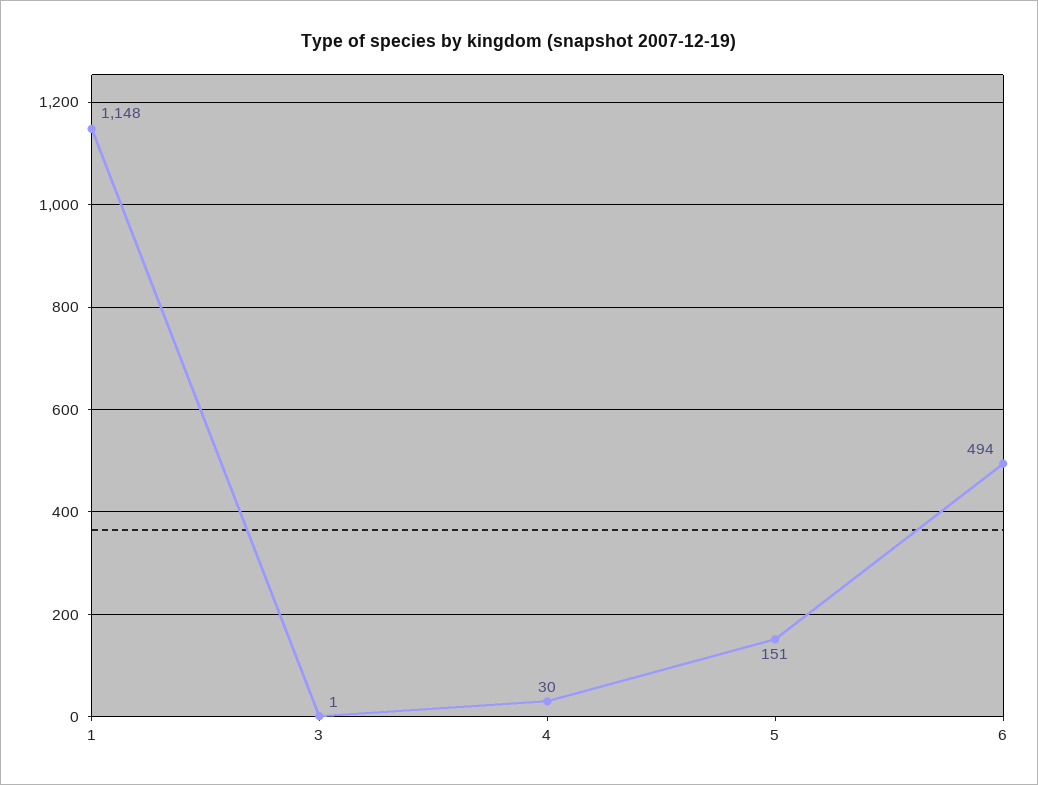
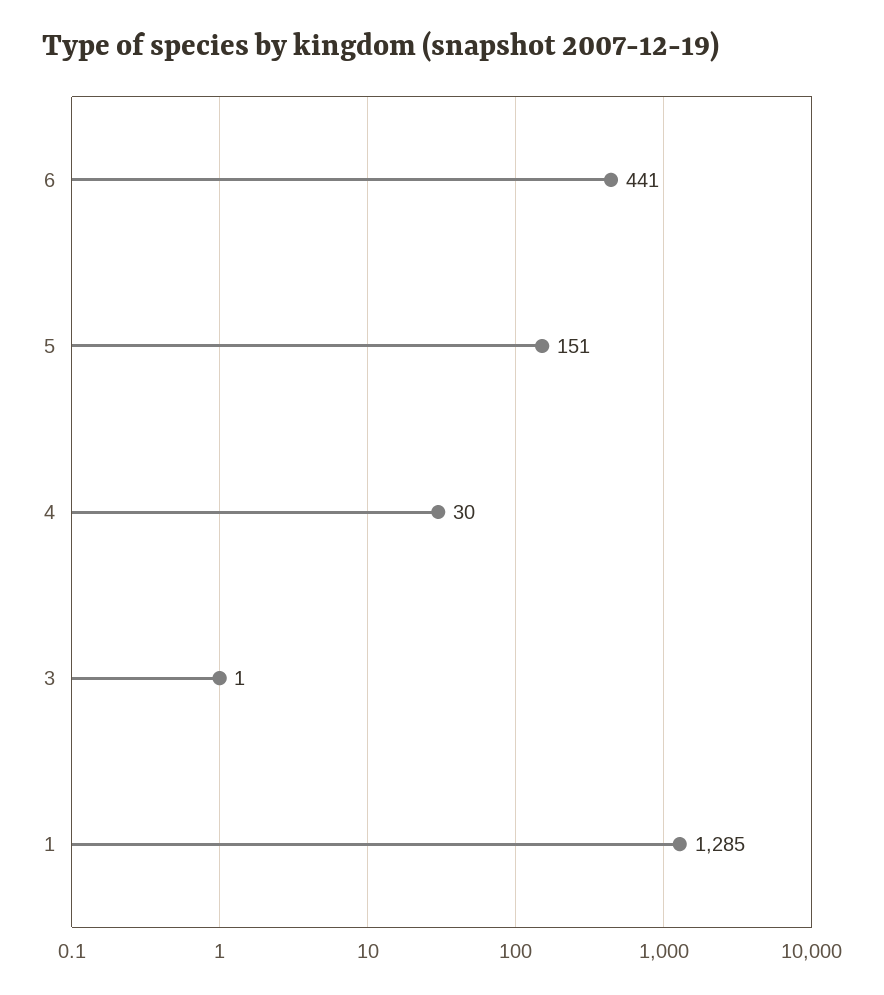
  {
-   "1": 1148,
+   "1": 1285,
    "3": 1,
    "4": 30,
    "5": 151,
-   "6": 494
+   "6": 441
  }

